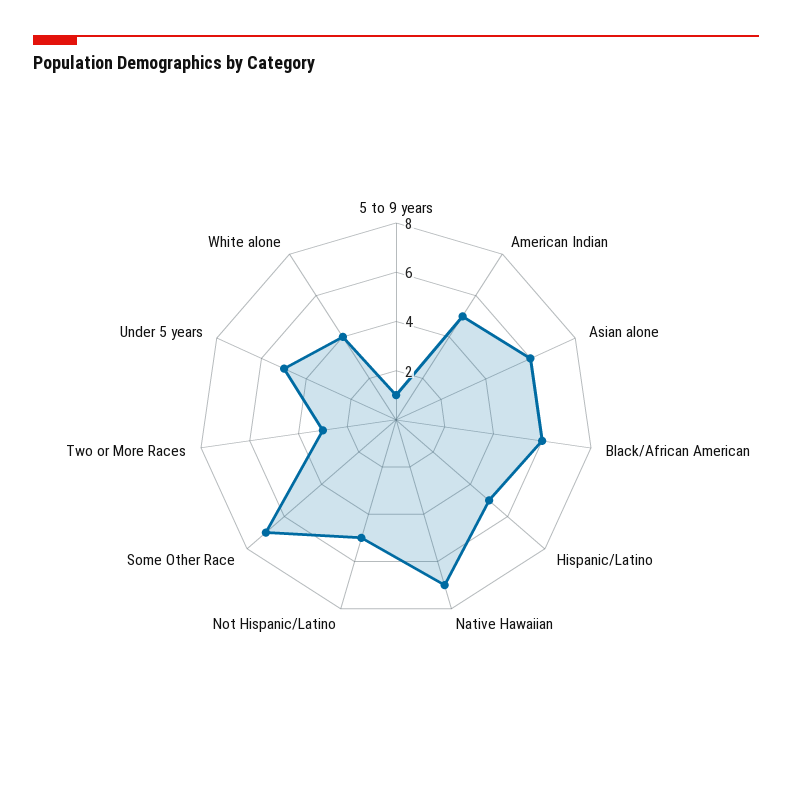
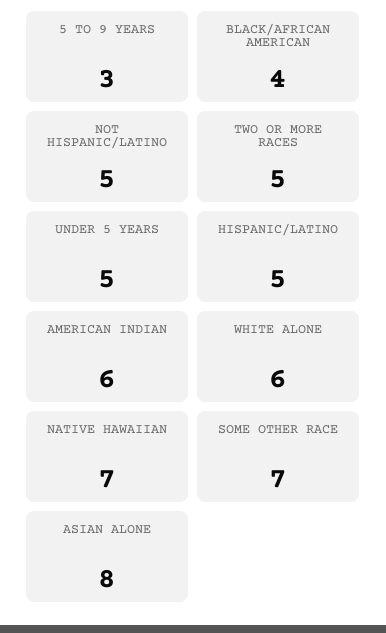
  {
-   "5 to 9 years": 1,
+   "5 to 9 years": 3,
-   "American Indian": 5,
+   "American Indian": 6,
-   "Asian alone": 6,
+   "Asian alone": 8,
-   "Black/African American": 6,
+   "Black/African American": 4,
    "Hispanic/Latino": 5,
    "Native Hawaiian": 7,
    "Not Hispanic/Latino": 5,
    "Some Other Race": 7,
-   "Two or More Races": 3,
+   "Two or More Races": 5,
    "Under 5 years": 5,
-   "White alone": 4
+   "White alone": 6
  }

